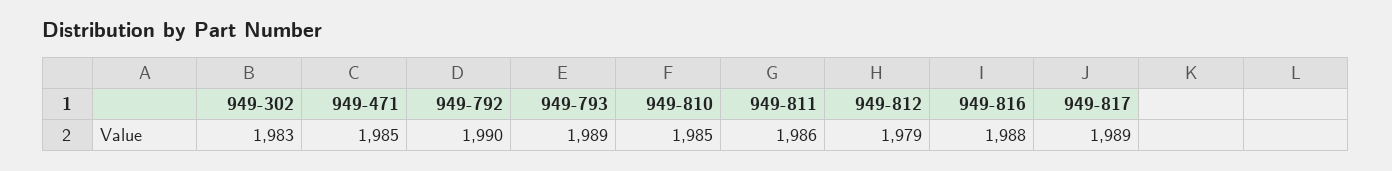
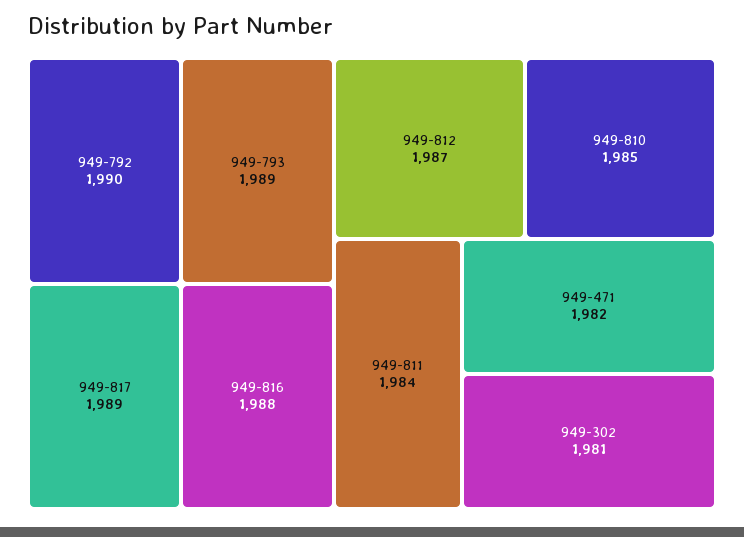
  {
-   "949-302": 1983,
+   "949-302": 1981,
-   "949-471": 1985,
+   "949-471": 1982,
    "949-792": 1990,
    "949-793": 1989,
    "949-810": 1985,
-   "949-811": 1986,
+   "949-811": 1984,
-   "949-812": 1979,
+   "949-812": 1987,
    "949-816": 1988,
    "949-817": 1989
  }

